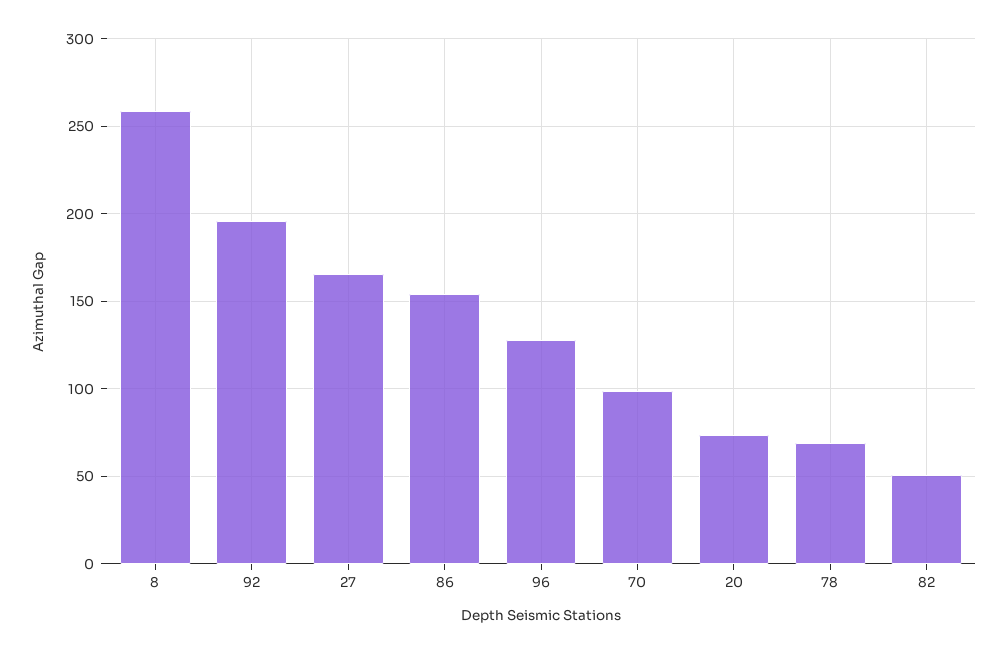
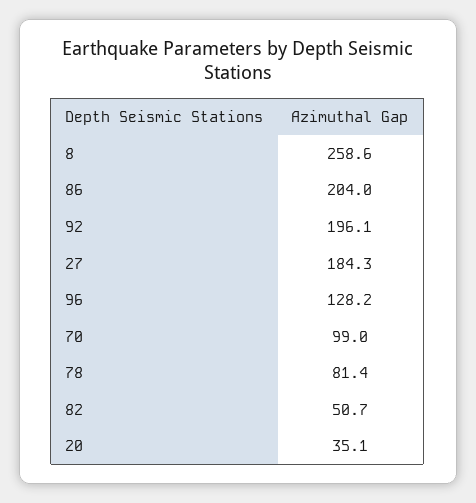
  {
    "8": 258.6,
    "92": 196.1,
-   "27": 165,
+   "27": 184.3,
-   "86": 155,
+   "86": 204,
    "96": 128.2,
    "70": 99,
-   "20": 75,
+   "20": 35.1,
-   "78": 70,
+   "78": 81.4,
    "82": 50.7
  }

